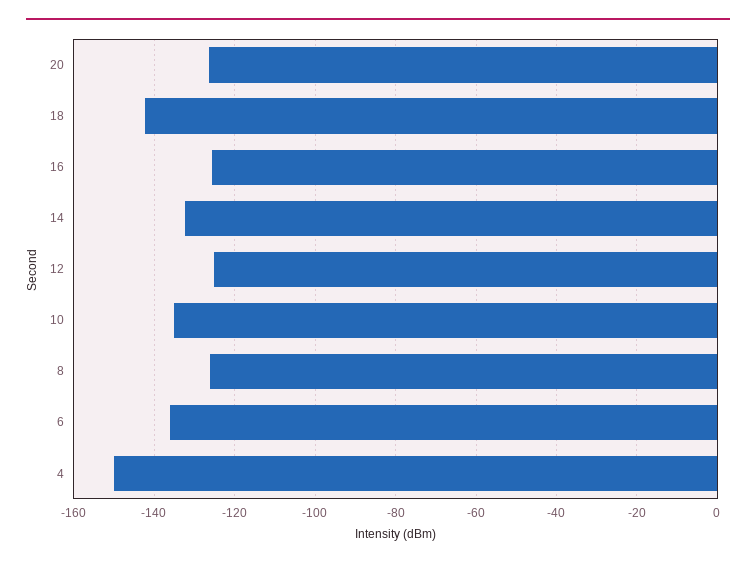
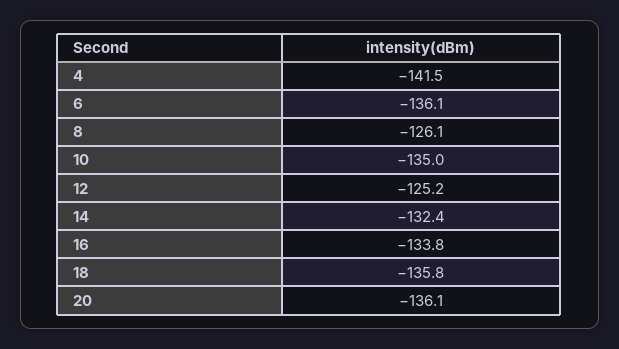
  {
-   "20": -126,
+   "20": -136.1,
-   "18": -142,
+   "18": -135.8,
-   "16": -126,
+   "16": -133.8,
    "14": -132.4,
    "12": -125.2,
    "10": -135,
    "8": -126.1,
    "6": -136.1,
-   "4": -150
+   "4": -141.5
  }

